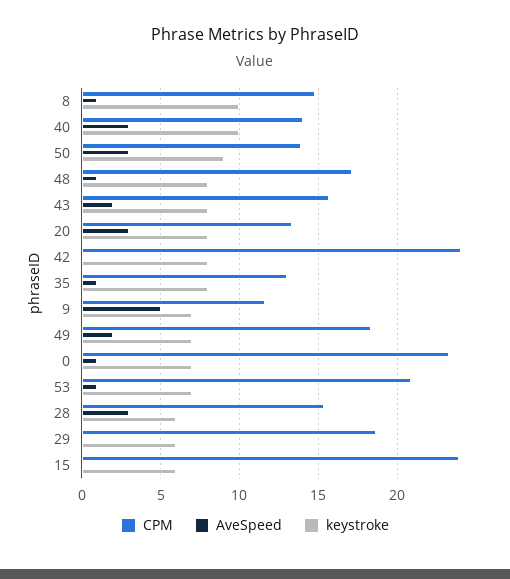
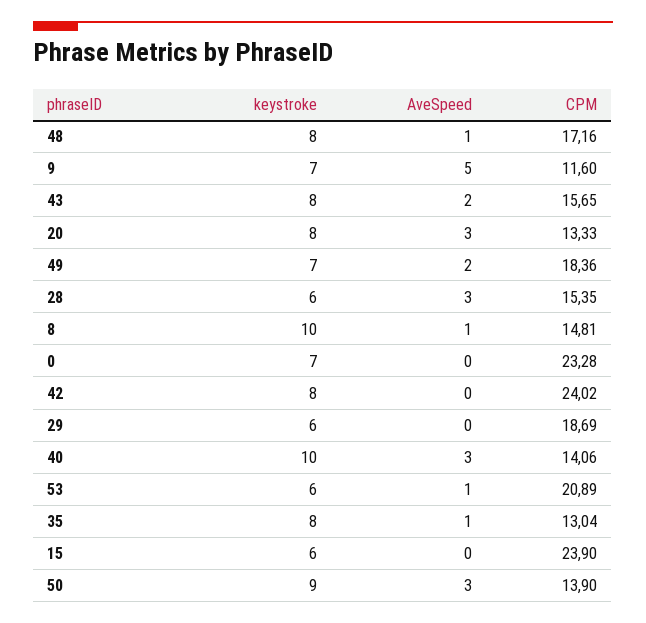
  {
    "CPM": {
      "8": 14.81,
      "40": 14.06,
      "50": 13.9,
      "48": 17.16,
      "43": 15.65,
      "20": 13.33,
      "42": 24.02,
      "35": 13.04,
      "9": 11.6,
      "49": 18.36,
      "0": 23.28,
      "53": 20.89,
      "28": 15.35,
      "29": 18.69,
      "15": 23.9
    },
    "AveSpeed": {
      "8": 1,
      "40": 3,
      "50": 3,
      "48": 1,
      "43": 2,
      "20": 3,
      "42": 0,
      "35": 1,
      "9": 5,
      "49": 2,
-     "0": 1,
+     "0": 0,
      "53": 1,
      "28": 3,
      "29": 0,
      "15": 0
    },
    "keystroke": {
      "8": 10,
      "40": 10,
      "50": 9,
      "48": 8,
      "43": 8,
      "20": 8,
      "42": 8,
      "35": 8,
      "9": 7,
      "49": 7,
      "0": 7,
-     "53": 7,
+     "53": 6,
      "28": 6,
      "29": 6,
      "15": 6
    }
  }

